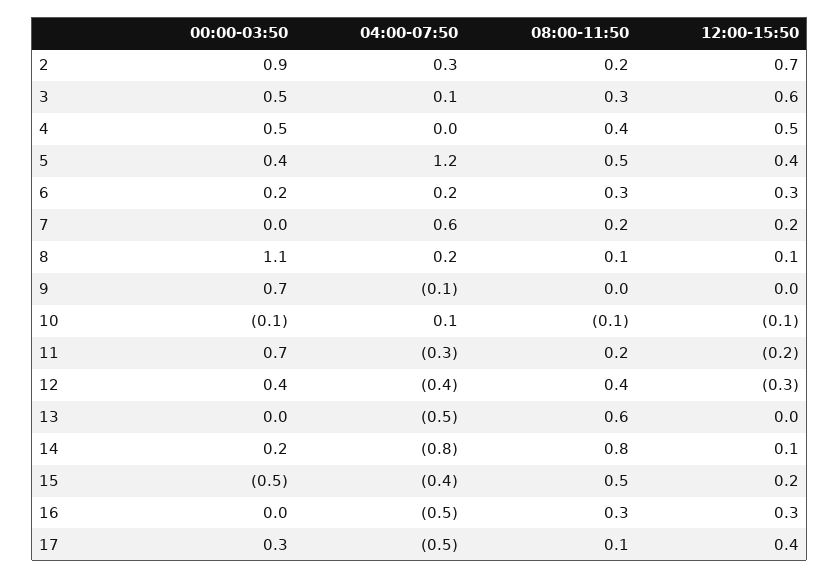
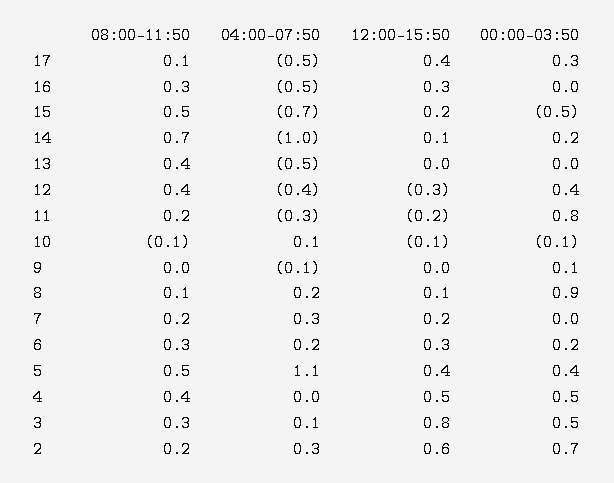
  {
    "00:00-03:50": {
-     "2": 0.9,
+     "2": 0.7,
      "3": 0.5,
      "4": 0.5,
      "5": 0.4,
      "6": 0.2,
      "7": 0,
-     "8": 1.1,
+     "8": 0.9,
-     "9": 0.7,
+     "9": 0.1,
      "10": -0.1,
-     "11": 0.7,
+     "11": 0.8,
      "12": 0.4,
      "13": 0,
      "14": 0.2,
      "15": -0.5,
      "16": 0,
      "17": 0.3
    },
    "04:00-07:50": {
      "2": 0.3,
      "3": 0.1,
      "4": 0,
-     "5": 1.2,
+     "5": 1.1,
      "6": 0.2,
-     "7": 0.6,
+     "7": 0.3,
      "8": 0.2,
      "9": -0.1,
      "10": 0.1,
      "11": -0.3,
      "12": -0.4,
      "13": -0.5,
-     "14": -0.8,
+     "14": -1,
-     "15": -0.4,
+     "15": -0.7,
      "16": -0.5,
      "17": -0.5
    },
    "08:00-11:50": {
      "2": 0.2,
      "3": 0.3,
      "4": 0.4,
      "5": 0.5,
      "6": 0.3,
      "7": 0.2,
      "8": 0.1,
      "9": 0,
      "10": -0.1,
      "11": 0.2,
      "12": 0.4,
-     "13": 0.6,
+     "13": 0.4,
-     "14": 0.8,
+     "14": 0.7,
      "15": 0.5,
      "16": 0.3,
      "17": 0.1
    },
    "12:00-15:50": {
-     "2": 0.7,
+     "2": 0.6,
-     "3": 0.6,
+     "3": 0.8,
      "4": 0.5,
      "5": 0.4,
      "6": 0.3,
      "7": 0.2,
      "8": 0.1,
      "9": 0,
      "10": -0.1,
      "11": -0.2,
      "12": -0.3,
      "13": 0,
      "14": 0.1,
      "15": 0.2,
      "16": 0.3,
      "17": 0.4
    }
  }

